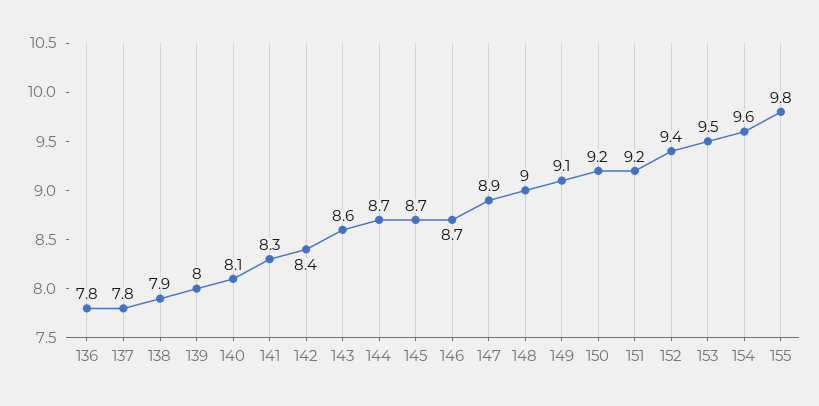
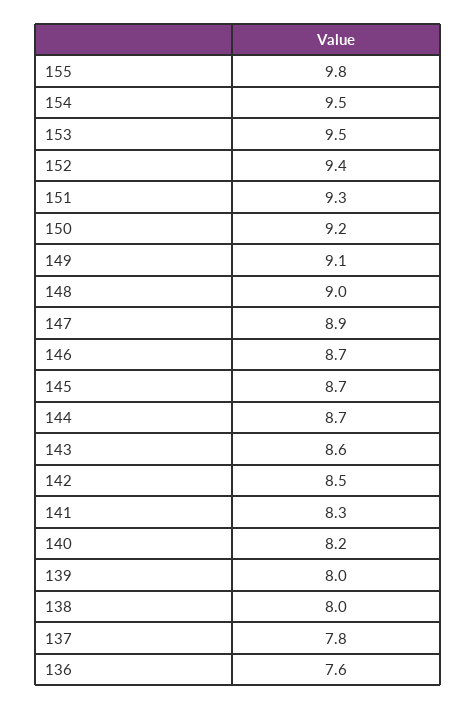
  {
-   "136": 7.8,
+   "136": 7.6,
    "137": 7.8,
-   "138": 7.9,
+   "138": 8,
    "139": 8,
-   "140": 8.1,
+   "140": 8.2,
    "141": 8.3,
-   "142": 8.4,
+   "142": 8.5,
    "143": 8.6,
    "144": 8.7,
    "145": 8.7,
    "146": 8.7,
    "147": 8.9,
    "148": 9,
    "149": 9.1,
    "150": 9.2,
-   "151": 9.2,
+   "151": 9.3,
    "152": 9.4,
    "153": 9.5,
-   "154": 9.6,
+   "154": 9.5,
    "155": 9.8
  }

